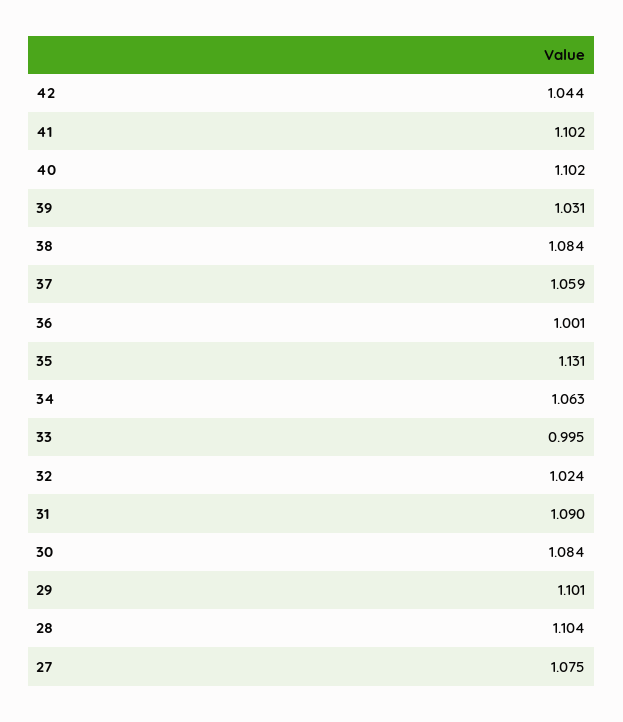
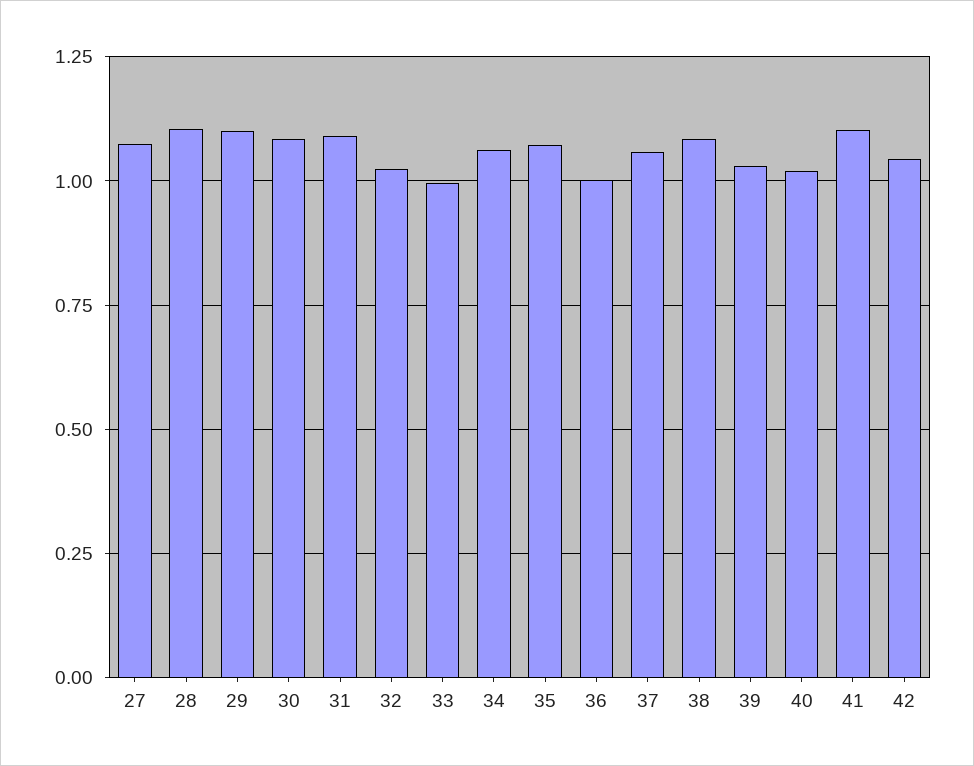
  {
    "42": 1.044,
    "41": 1.102,
-   "40": 1.102,
+   "40": 1.025,
    "39": 1.031,
    "38": 1.084,
    "37": 1.059,
    "36": 1.001,
-   "35": 1.131,
+   "35": 1.075,
    "34": 1.063,
    "33": 0.995,
    "32": 1.024,
    "31": 1.09,
    "30": 1.084,
    "29": 1.101,
    "28": 1.104,
    "27": 1.075
  }

